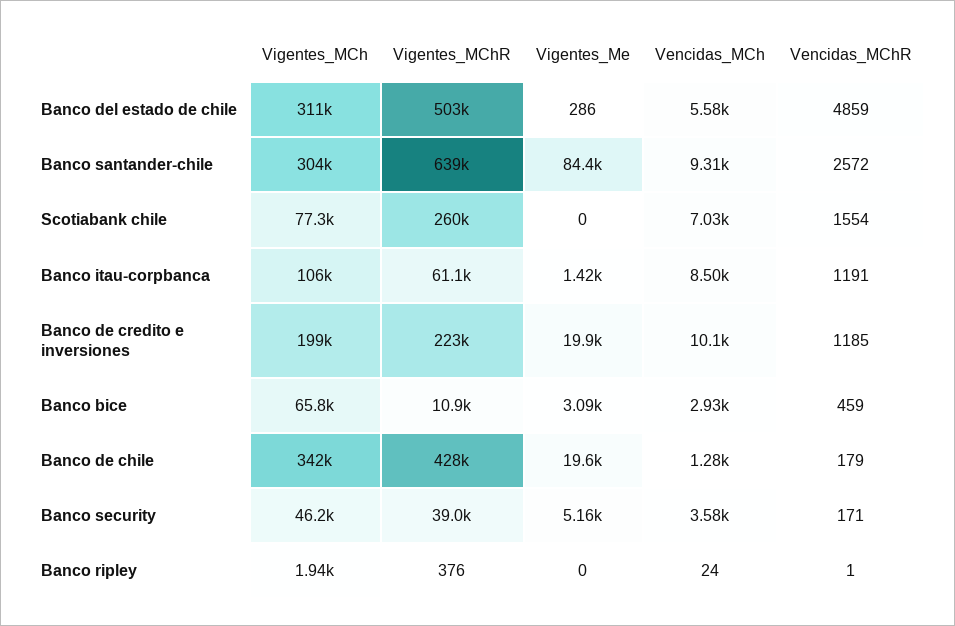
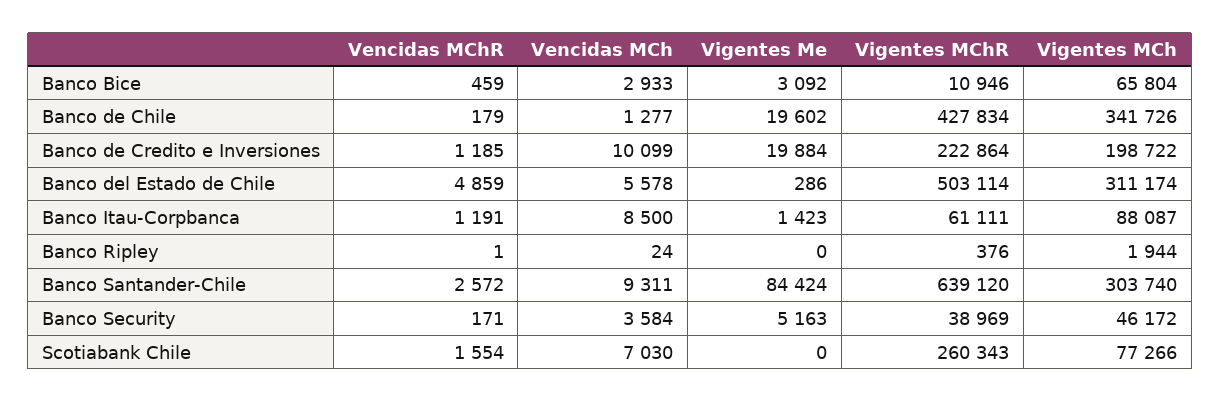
  {
    "Vigentes_MCh": {
      "Banco del estado de chile": 311174,
      "Banco santander-chile": 303740,
      "Scotiabank chile": 77266,
-     "Banco itau-corpbanca": 106000,
+     "Banco itau-corpbanca": 88087,
      "Banco de credito e inversiones": 198722,
      "Banco bice": 65804,
      "Banco de chile": 341726,
      "Banco security": 46172,
      "Banco ripley": 1944
    },
    "Vigentes_MChR": {
      "Banco del estado de chile": 503114,
      "Banco santander-chile": 639120,
      "Scotiabank chile": 260343,
      "Banco itau-corpbanca": 61111,
      "Banco de credito e inversiones": 222864,
      "Banco bice": 10946,
      "Banco de chile": 427834,
      "Banco security": 38969,
      "Banco ripley": 376
    },
    "Vigentes_Me": {
      "Banco del estado de chile": 286,
      "Banco santander-chile": 84424,
      "Scotiabank chile": 0,
      "Banco itau-corpbanca": 1423,
      "Banco de credito e inversiones": 19884,
      "Banco bice": 3092,
      "Banco de chile": 19602,
      "Banco security": 5163,
      "Banco ripley": 0
    },
    "Vencidas_MCh": {
      "Banco del estado de chile": 5578,
      "Banco santander-chile": 9311,
      "Scotiabank chile": 7030,
      "Banco itau-corpbanca": 8500,
      "Banco de credito e inversiones": 10099,
      "Banco bice": 2933,
      "Banco de chile": 1277,
      "Banco security": 3584,
      "Banco ripley": 24
    },
    "Vencidas_MChR": {
      "Banco del estado de chile": 4859,
      "Banco santander-chile": 2572,
      "Scotiabank chile": 1554,
      "Banco itau-corpbanca": 1191,
      "Banco de credito e inversiones": 1185,
      "Banco bice": 459,
      "Banco de chile": 179,
      "Banco security": 171,
      "Banco ripley": 1
    }
  }

